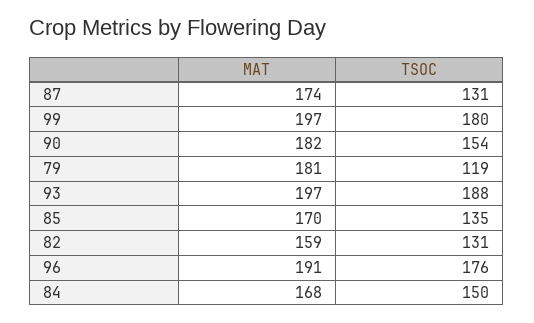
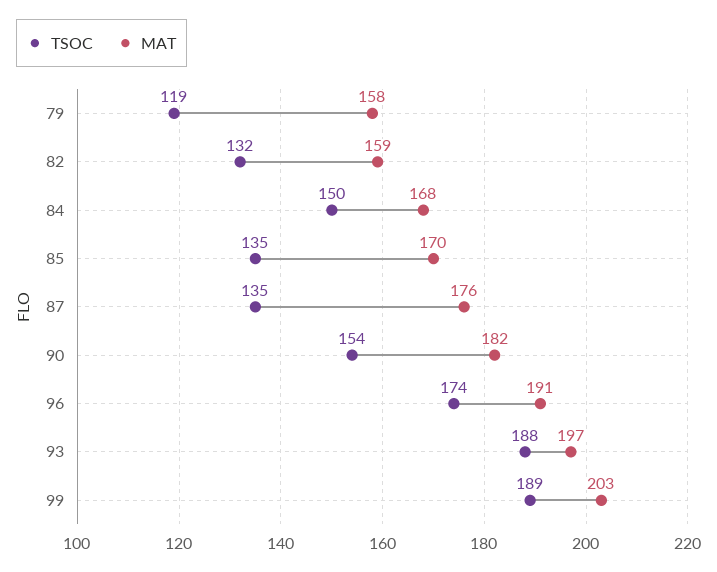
  {
    "MAT": {
-     "87": 174,
+     "87": 176,
-     "99": 197,
+     "99": 203,
      "90": 182,
-     "79": 181,
+     "79": 158,
      "93": 197,
      "85": 170,
      "82": 159,
      "96": 191,
      "84": 168
    },
    "TSOC": {
-     "87": 131,
+     "87": 135,
-     "99": 180,
+     "99": 189,
      "90": 154,
      "79": 119,
      "93": 188,
      "85": 135,
-     "82": 131,
+     "82": 132,
-     "96": 176,
+     "96": 174,
      "84": 150
    }
  }

